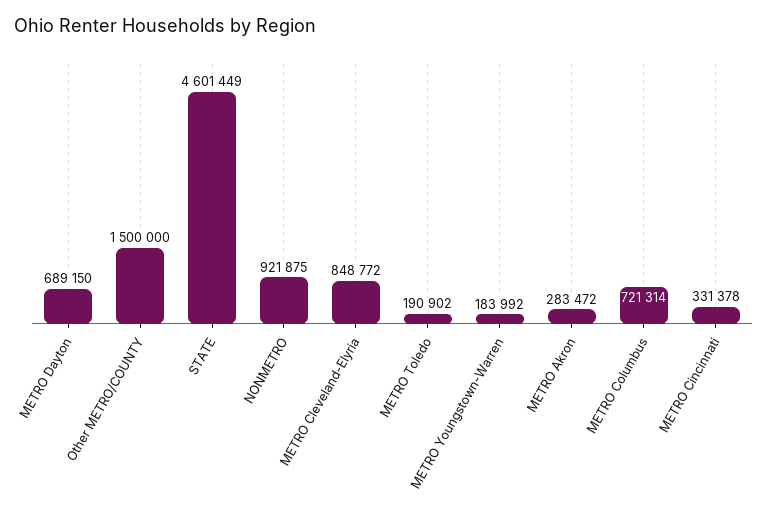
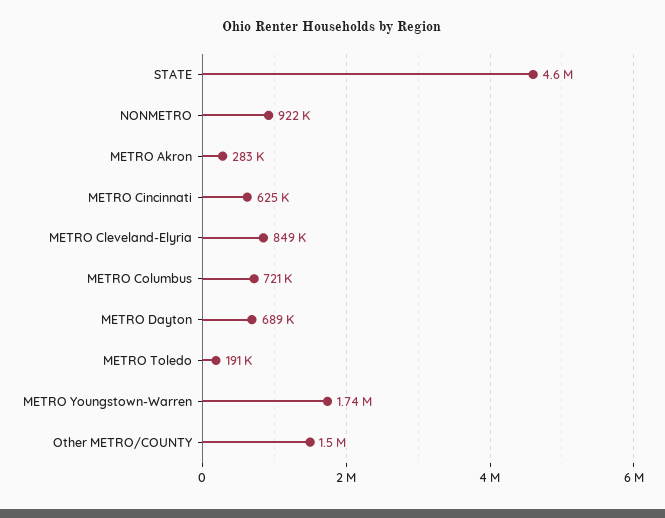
  {
    "METRO Dayton": 689150,
    "Other METRO/COUNTY": 1500000,
    "STATE": 4601449,
    "NONMETRO": 921875,
    "METRO Cleveland-Elyria": 848772,
    "METRO Toledo": 190902,
-   "METRO Youngstown-Warren": 183992,
+   "METRO Youngstown-Warren": 1740000,
    "METRO Akron": 283472,
    "METRO Columbus": 721314,
-   "METRO Cincinnati": 331378
+   "METRO Cincinnati": 625000
  }

